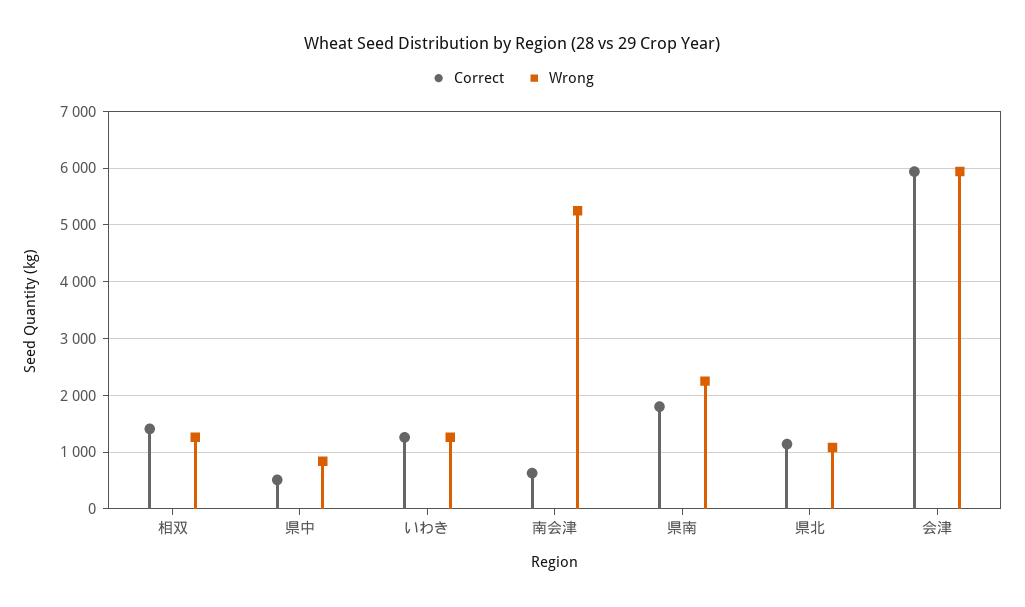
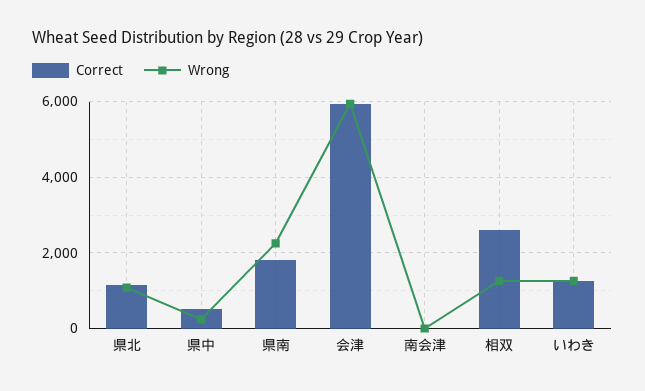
  {
    "Correct": {
-     "相双": 1400,
+     "相双": 2600,
      "県中": 600,
      "いわき": 1200,
-     "南会津": 600,
+     "南会津": 0,
      "県南": 1800,
      "県北": 1200,
      "会津": 6000
    },
    "Wrong": {
      "相双": 1200,
-     "県中": 800,
+     "県中": 200,
      "いわき": 1200,
-     "南会津": 5200,
+     "南会津": 0,
      "県南": 2200,
      "県北": 1000,
      "会津": 6000
    }
  }

